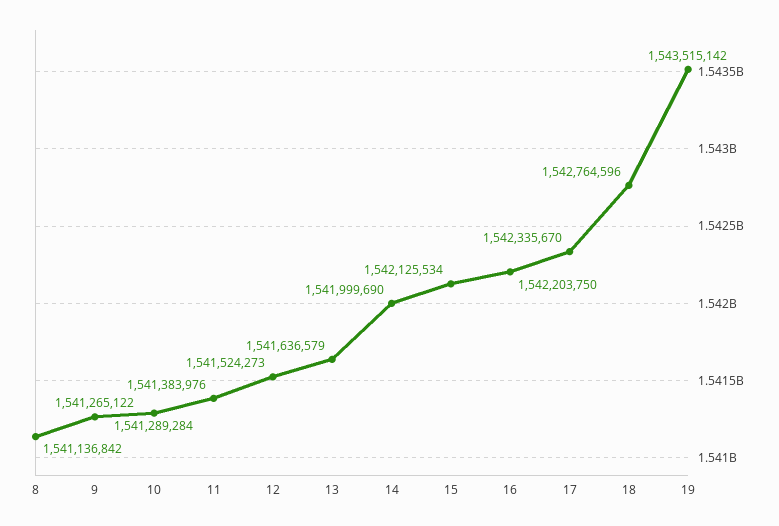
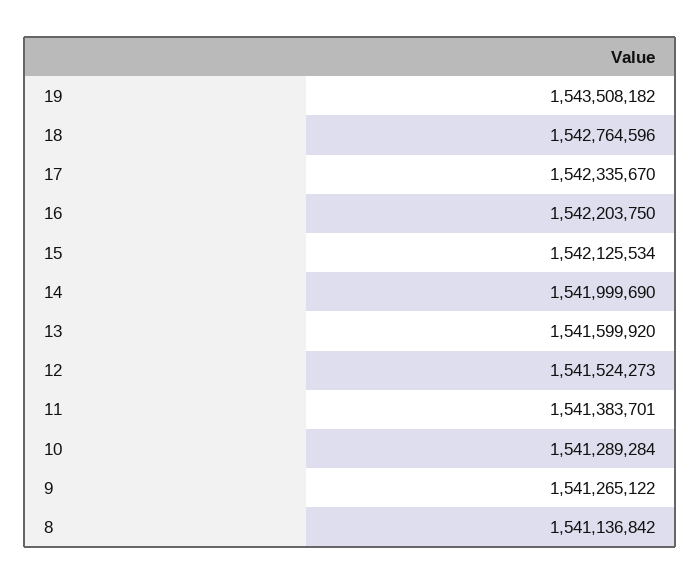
  {
    "8": 1541136842,
    "9": 1541265122,
    "10": 1541289284,
-   "11": 1541383976,
+   "11": 1541383701,
    "12": 1541524273,
-   "13": 1541636579,
+   "13": 1541599920,
    "14": 1541999690,
    "15": 1542125534,
    "16": 1542203750,
    "17": 1542335670,
    "18": 1542764596,
-   "19": 1543515142
+   "19": 1543508182
  }

